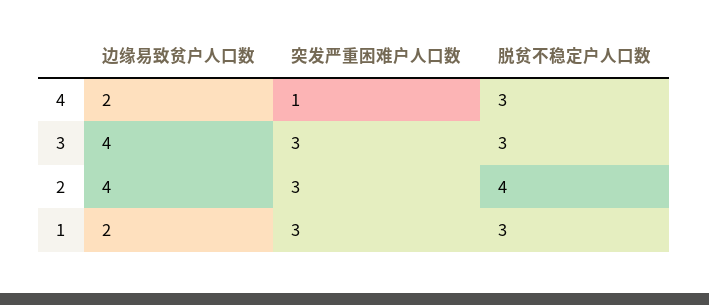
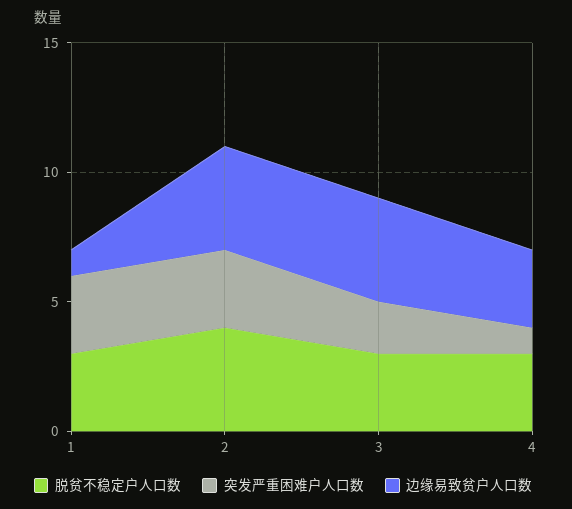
  {
    "边缘易致贫户人口数": {
-     "4": 2,
+     "4": 3,
      "3": 4,
      "2": 4,
-     "1": 2
+     "1": 1
    },
    "突发严重困难户人口数": {
      "4": 1,
-     "3": 3,
+     "3": 2,
      "2": 3,
      "1": 3
    },
    "脱贫不稳定户人口数": {
      "4": 3,
      "3": 3,
      "2": 4,
      "1": 3
    }
  }

